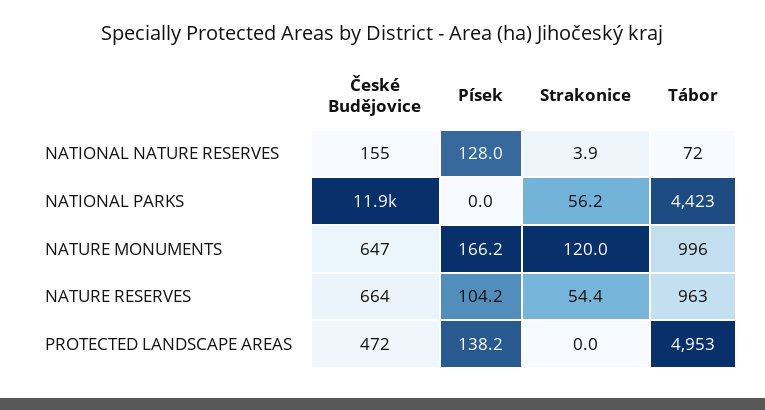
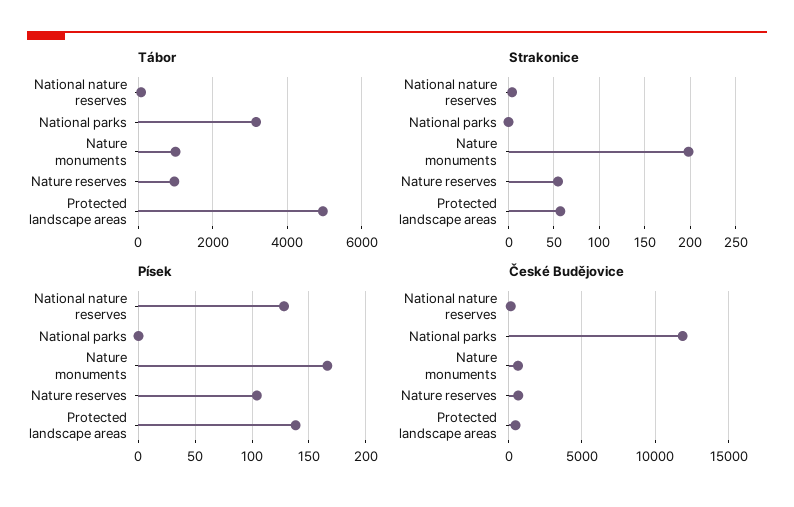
  {
    "České Budějovice": {
      "NATIONAL NATURE RESERVES": 155,
      "NATIONAL PARKS": 11900,
      "NATURE MONUMENTS": 647,
      "NATURE RESERVES": 664,
      "PROTECTED LANDSCAPE AREAS": 472
    },
    "Písek": {
      "NATIONAL NATURE RESERVES": 128,
      "NATIONAL PARKS": 0,
      "NATURE MONUMENTS": 166.2,
      "NATURE RESERVES": 104.2,
      "PROTECTED LANDSCAPE AREAS": 138.2
    },
    "Strakonice": {
      "NATIONAL NATURE RESERVES": 3.9,
-     "NATIONAL PARKS": 56.2,
+     "NATIONAL PARKS": 0,
-     "NATURE MONUMENTS": 120,
+     "NATURE MONUMENTS": 200,
      "NATURE RESERVES": 54.4,
-     "PROTECTED LANDSCAPE AREAS": 0
+     "PROTECTED LANDSCAPE AREAS": 60
    },
    "Tábor": {
      "NATIONAL NATURE RESERVES": 72,
-     "NATIONAL PARKS": 4423,
+     "NATIONAL PARKS": 3200,
      "NATURE MONUMENTS": 996,
      "NATURE RESERVES": 963,
      "PROTECTED LANDSCAPE AREAS": 4953
    }
  }

